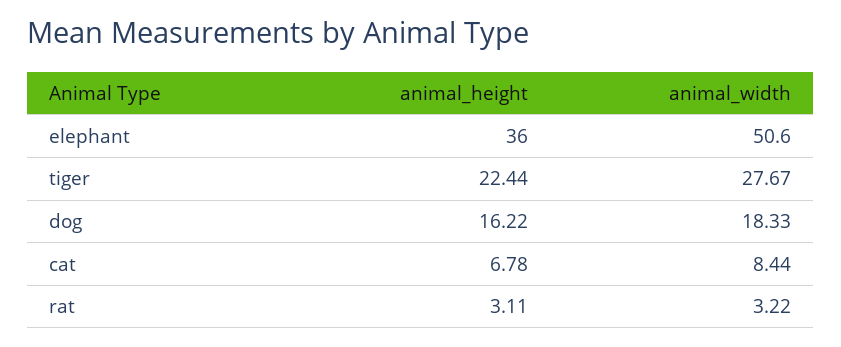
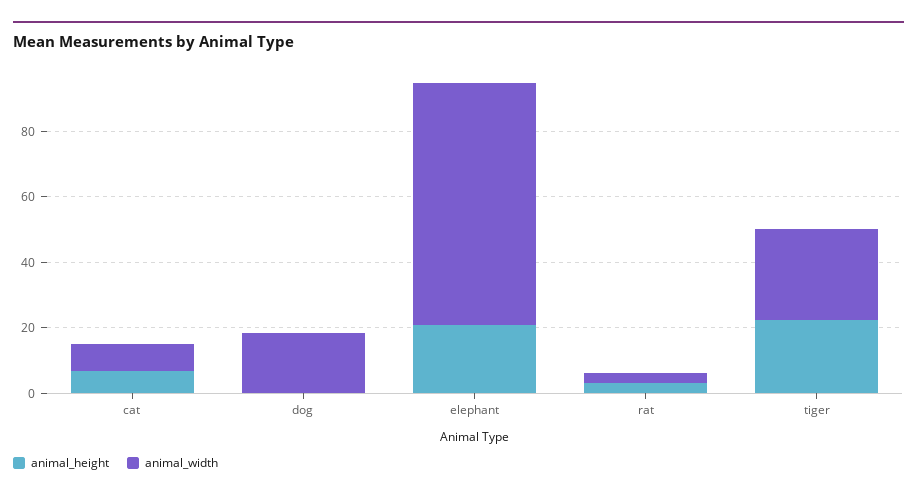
  {
    "animal_height": {
-     "elephant": 36,
+     "elephant": 20,
      "tiger": 22.44,
-     "dog": 16.22,
+     "dog": 0,
      "cat": 6.78,
      "rat": 3.11
    },
    "animal_width": {
-     "elephant": 50.6,
+     "elephant": 75,
      "tiger": 27.67,
      "dog": 18.33,
      "cat": 8.44,
      "rat": 3.22
    }
  }

